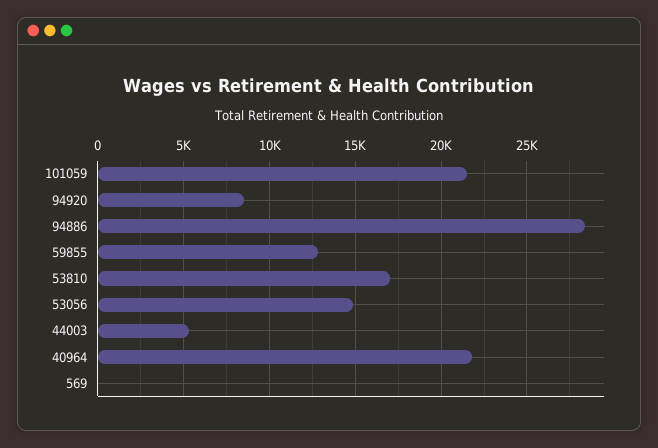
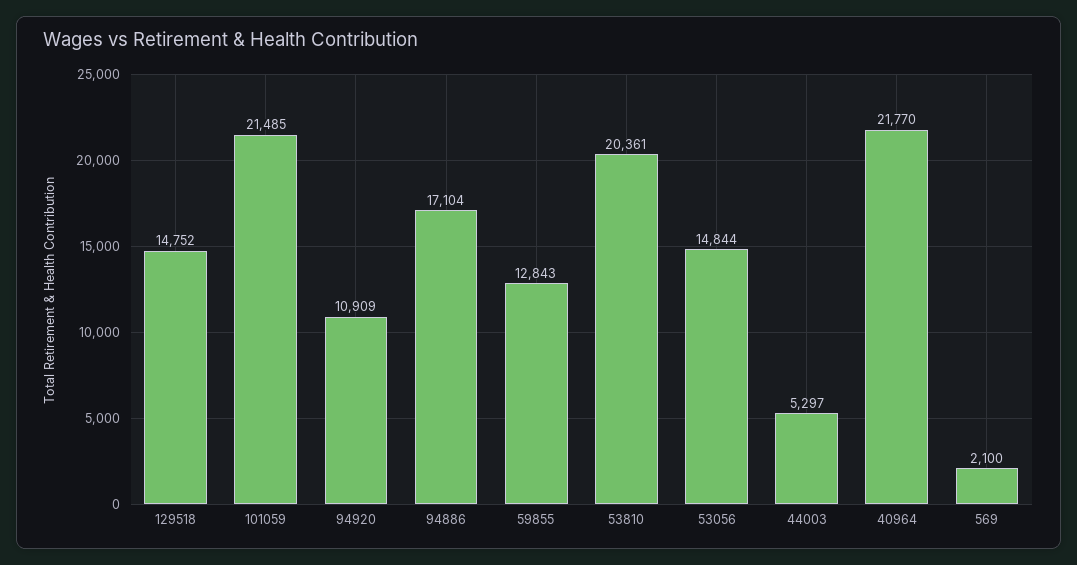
  {
    "101059": 21485,
-   "94920": 8500,
+   "94920": 10909,
-   "94886": 28500,
+   "94886": 17104,
    "59855": 12843,
-   "53810": 17000,
+   "53810": 20361,
    "53056": 14844,
    "44003": 5297,
    "40964": 21770,
-   "569": 0
+   "569": 2100,
+   "129518": 14752
  }

